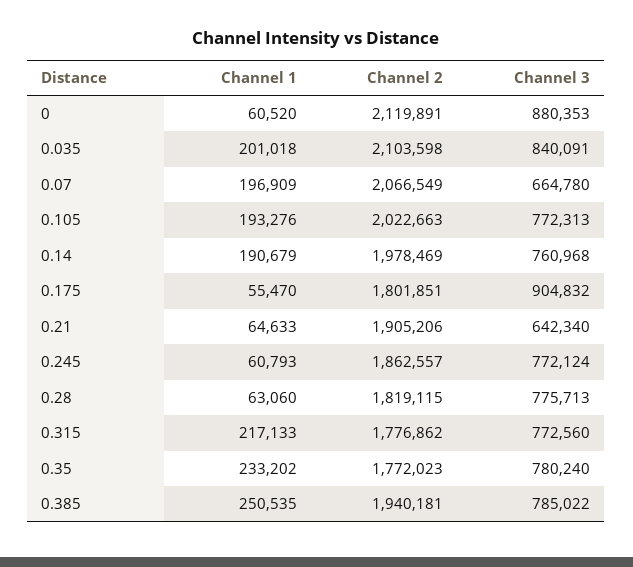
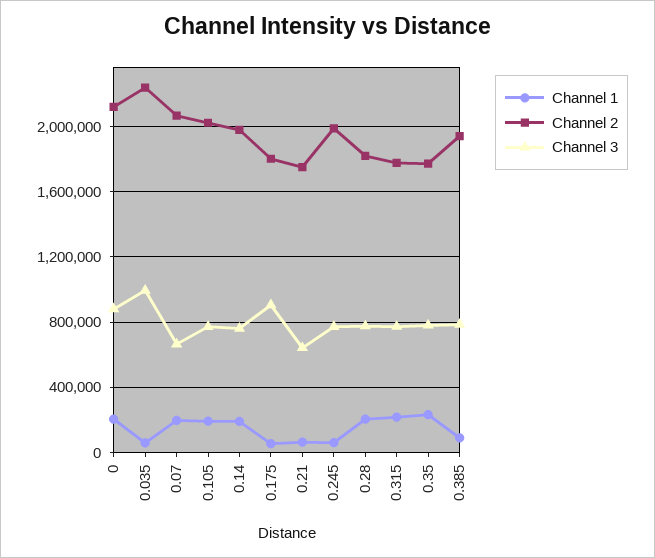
  {
    "Channel 1": {
-     "0": 60520,
+     "0": 200000,
-     "0.035": 201018,
+     "0.035": 50000,
      "0.07": 196909,
      "0.105": 193276,
      "0.14": 190679,
      "0.175": 55470,
      "0.21": 64633,
      "0.245": 60793,
-     "0.28": 63060,
+     "0.28": 200000,
      "0.315": 217133,
      "0.35": 233202,
-     "0.385": 250535
+     "0.385": 100000
    },
    "Channel 2": {
      "0": 2119891,
-     "0.035": 2103598,
+     "0.035": 2250000,
      "0.07": 2066549,
      "0.105": 2022663,
      "0.14": 1978469,
      "0.175": 1801851,
-     "0.21": 1905206,
+     "0.21": 1750000,
-     "0.245": 1862557,
+     "0.245": 2000000,
      "0.28": 1819115,
      "0.315": 1776862,
      "0.35": 1772023,
      "0.385": 1940181
    },
    "Channel 3": {
      "0": 880353,
-     "0.035": 840091,
+     "0.035": 1000000,
      "0.07": 664780,
      "0.105": 772313,
      "0.14": 760968,
      "0.175": 904832,
      "0.21": 642340,
      "0.245": 772124,
      "0.28": 775713,
      "0.315": 772560,
      "0.35": 780240,
      "0.385": 785022
    }
  }

